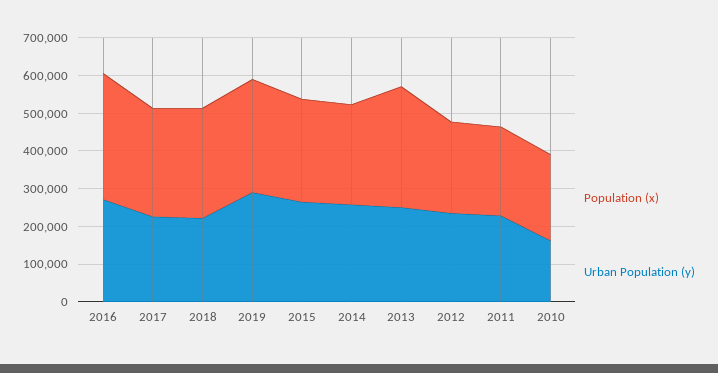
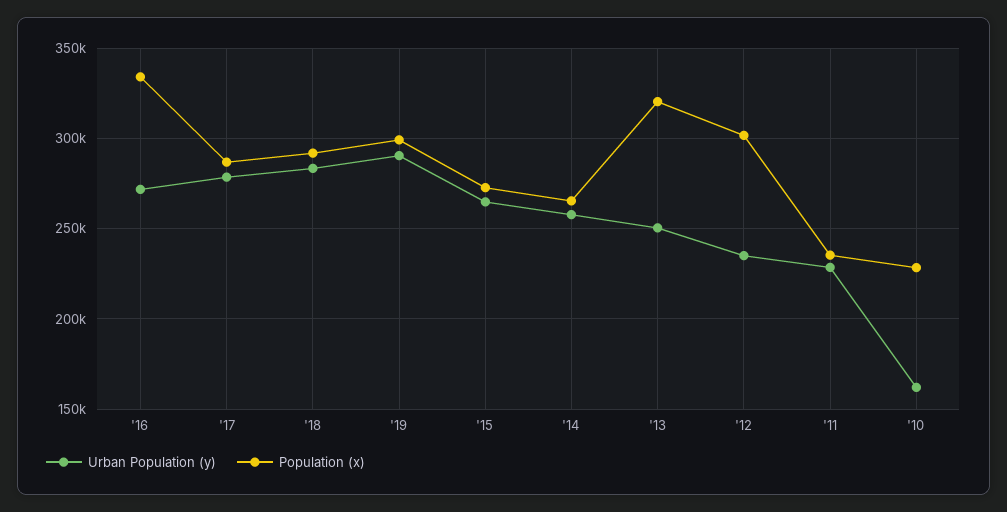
  {
    "Population (x)": {
      "2016": 335000,
      "2017": 285000,
      "2018": 290000,
      "2019": 300000,
      "2015": 275000,
      "2014": 265000,
      "2013": 320000,
-     "2012": 250000,
+     "2012": 300000,
      "2011": 235000,
      "2010": 230000
    },
    "Urban Population (y)": {
      "2016": 270000,
-     "2017": 225000,
+     "2017": 280000,
-     "2018": 225000,
+     "2018": 285000,
      "2019": 290000,
      "2015": 265000,
      "2014": 260000,
      "2013": 250000,
      "2012": 235000,
      "2011": 230000,
      "2010": 160000
    }
  }

